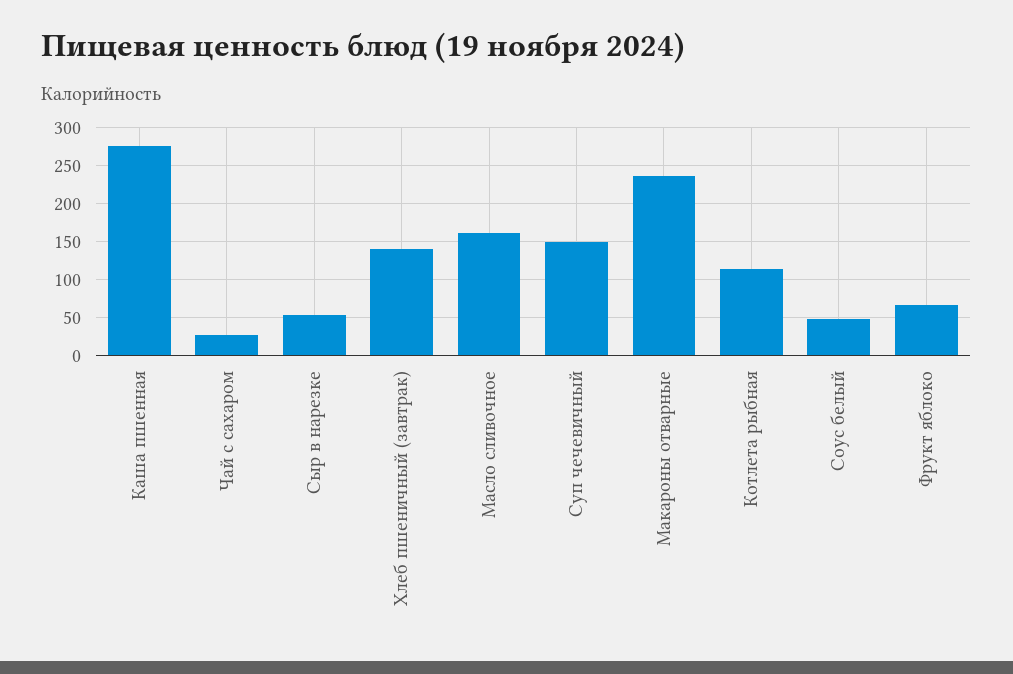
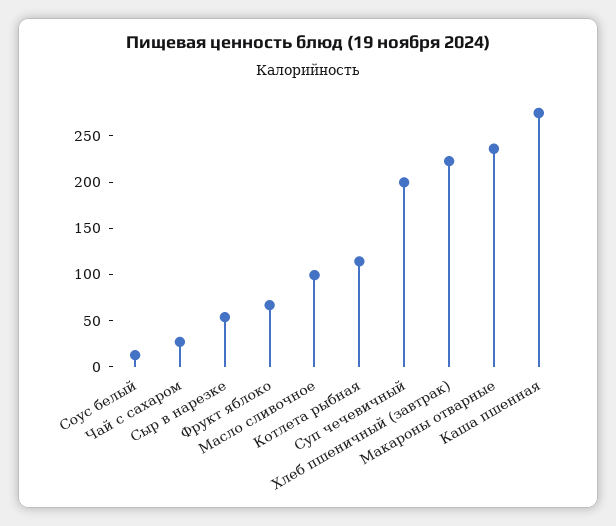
  {
    "Каша пшенная": 270,
    "Чай с сахаром": 30,
    "Сыр в нарезке": 50,
-   "Хлеб пшеничный (завтрак)": 140,
+   "Хлеб пшеничный (завтрак)": 220,
-   "Масло сливочное": 160,
+   "Масло сливочное": 100,
-   "Суп чечевичный": 150,
+   "Суп чечевичный": 200,
    "Макароны отварные": 240,
    "Котлета рыбная": 110,
-   "Соус белый": 50,
+   "Соус белый": 10,
    "Фрукт яблоко": 70
  }

